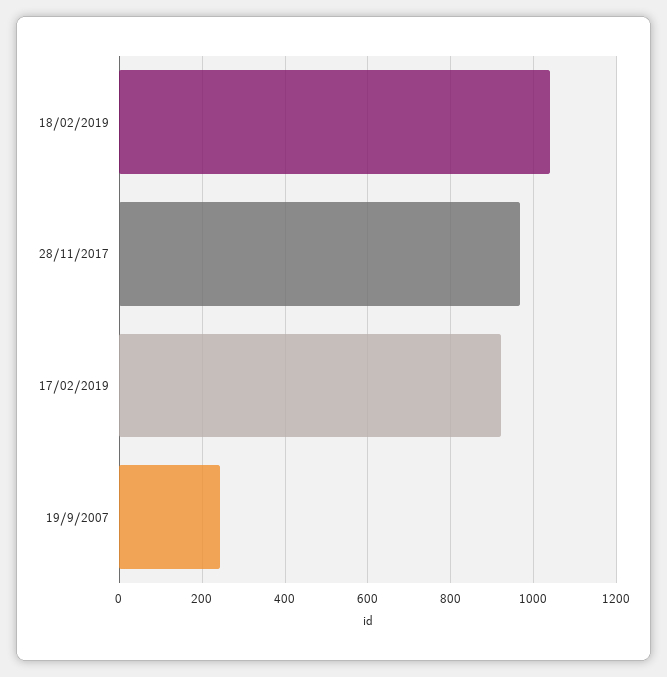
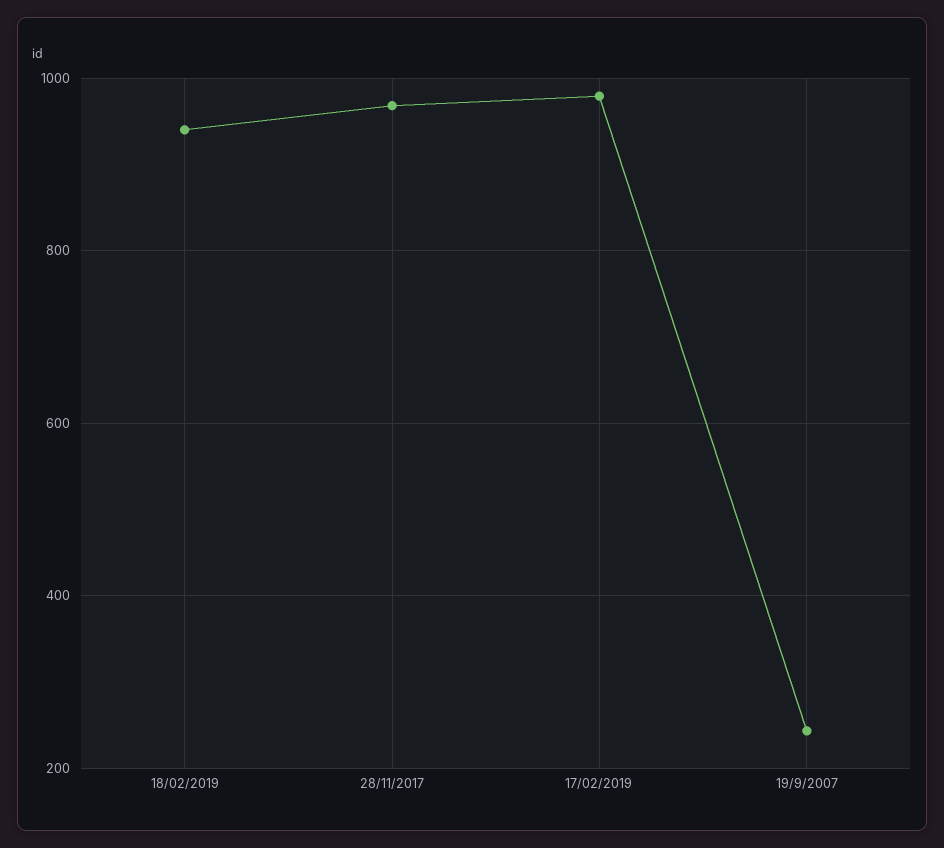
  {
-   "18/02/2019": 1040,
+   "18/02/2019": 940,
    "28/11/2017": 960,
-   "17/02/2019": 920,
+   "17/02/2019": 980,
    "19/9/2007": 240
  }

